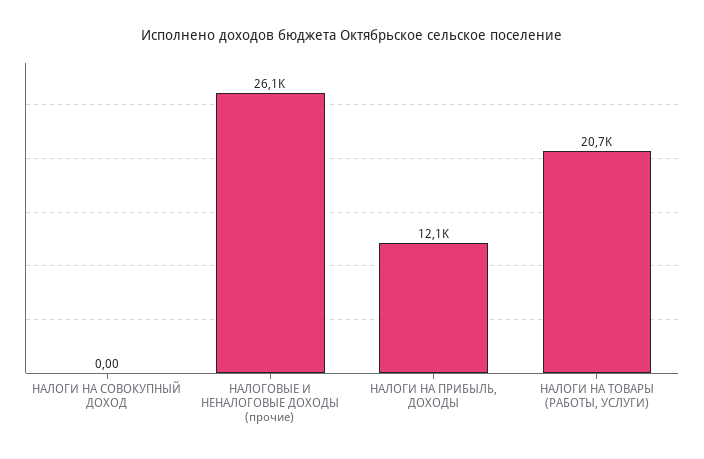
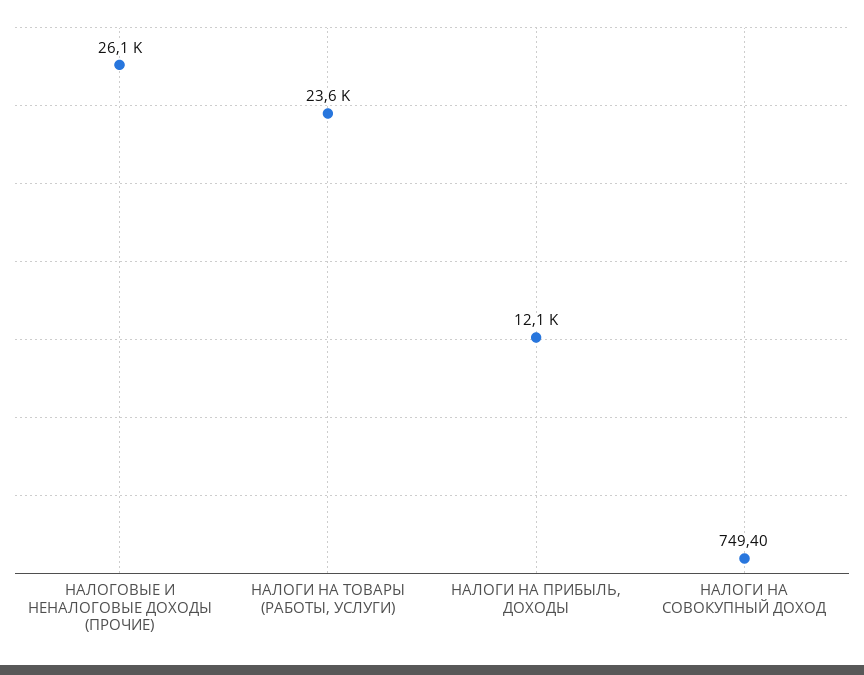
  {
-   "НАЛОГИ НА СОВОКУПНЫЙ ДОХОД": 0,
+   "НАЛОГИ НА СОВОКУПНЫЙ ДОХОД": 749.4,
    "НАЛОГОВЫЕ И НЕНАЛОГОВЫЕ ДОХОДЫ (прочие)": 26100,
    "НАЛОГИ НА ПРИБЫЛЬ, ДОХОДЫ": 12100,
-   "НАЛОГИ НА ТОВАРЫ (РАБОТЫ, УСЛУГИ)": 20700
+   "НАЛОГИ НА ТОВАРЫ (РАБОТЫ, УСЛУГИ)": 23600
  }

